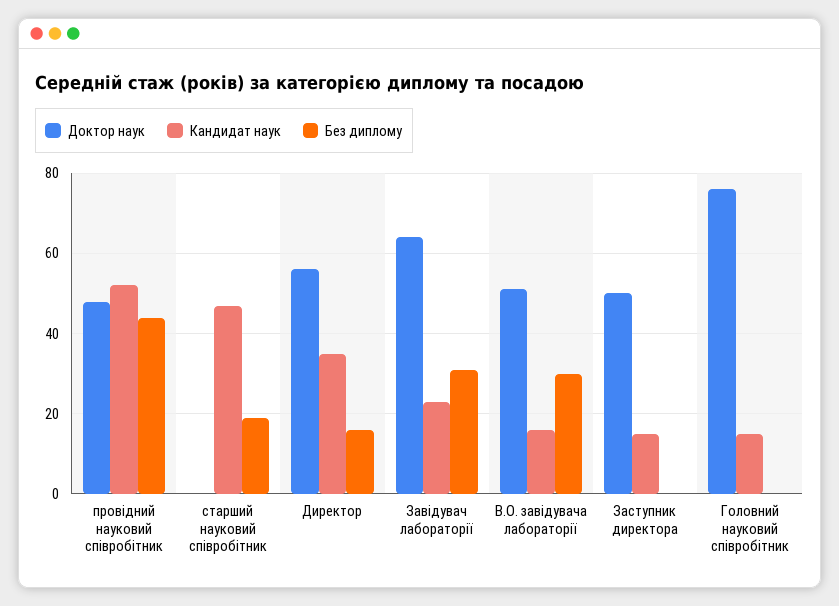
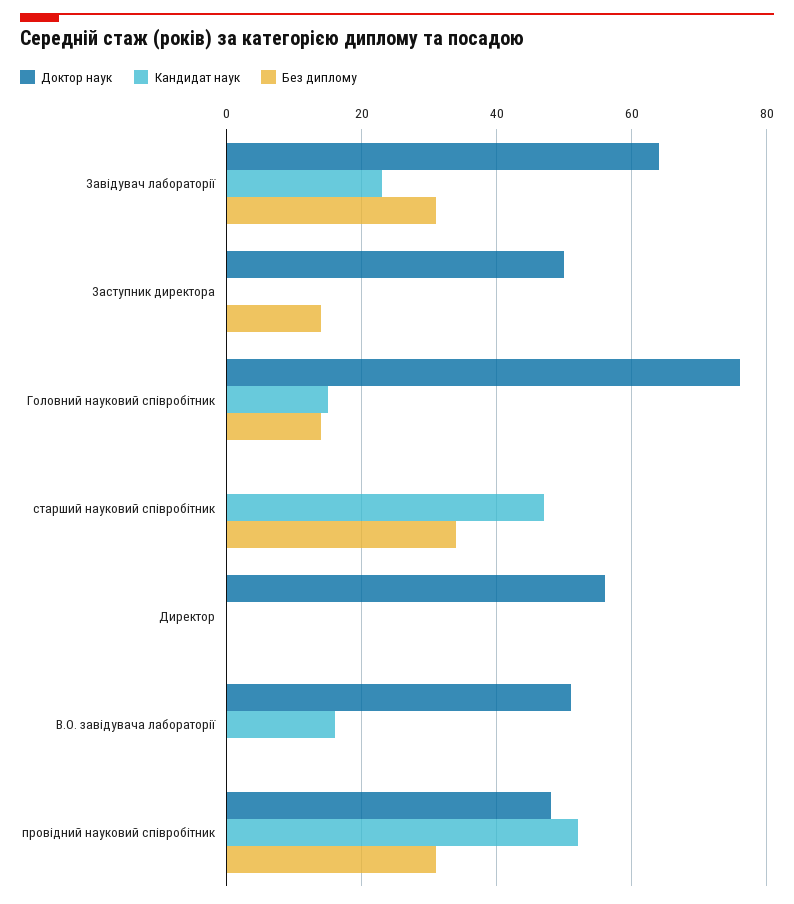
  {
    "Доктор наук": {
      "провідний науковий співробітник": 50,
      "старший науковий співробітник": 0,
      "Директор": 55,
      "Завідувач лабораторії": 65,
      "В.О. завідувача лабораторії": 50,
      "Заступник директора": 50,
      "Головний науковий співробітник": 75
    },
    "Кандидат наук": {
      "провідний науковий співробітник": 50,
      "старший науковий співробітник": 45,
-     "Директор": 35,
+     "Директор": 0,
      "Завідувач лабораторії": 25,
      "В.О. завідувача лабораторії": 15,
-     "Заступник директора": 15,
+     "Заступник директора": 0,
      "Головний науковий співробітник": 15
    },
    "Без диплому": {
-     "провідний науковий співробітник": 45,
+     "провідний науковий співробітник": 30,
-     "старший науковий співробітник": 20,
+     "старший науковий співробітник": 35,
-     "Директор": 15,
+     "Директор": 0,
      "Завідувач лабораторії": 30,
-     "В.О. завідувача лабораторії": 30,
+     "В.О. завідувача лабораторії": 0,
-     "Заступник директора": 0,
+     "Заступник директора": 15,
-     "Головний науковий співробітник": 0
+     "Головний науковий співробітник": 15
    }
  }

